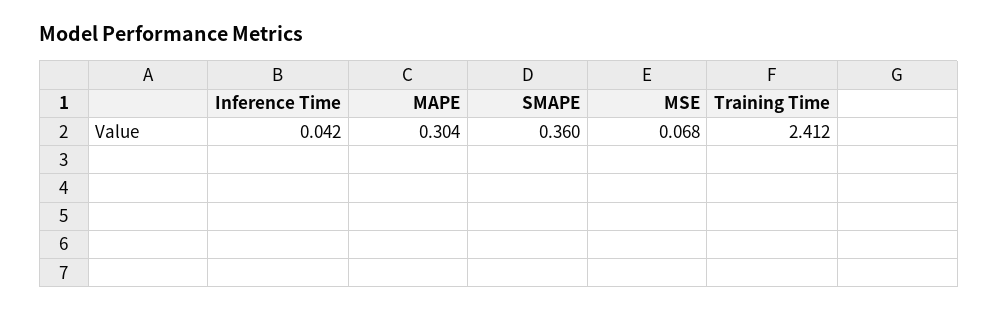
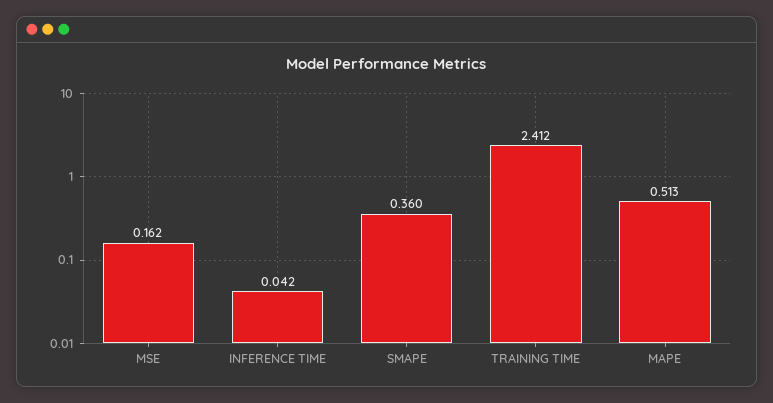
  {
    "Inference Time": 0.042,
-   "MAPE": 0.304,
+   "MAPE": 0.513,
    "SMAPE": 0.36,
-   "MSE": 0.068,
+   "MSE": 0.162,
    "Training Time": 2.412
  }

